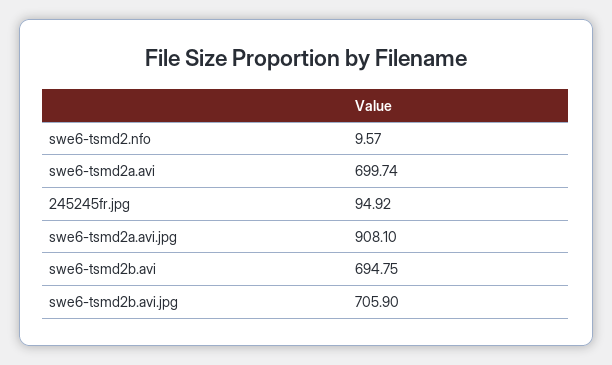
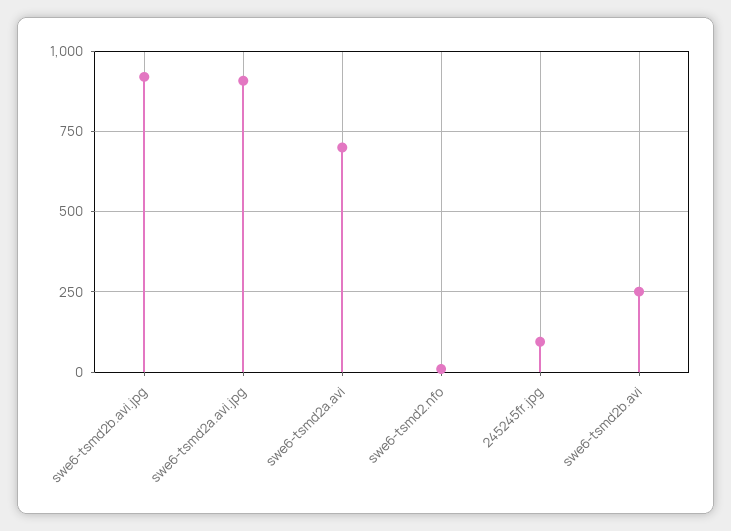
  {
    "swe6-tsmd2.nfo": 9.57,
    "swe6-tsmd2a.avi": 699.74,
    "245245fr.jpg": 94.92,
    "swe6-tsmd2a.avi.jpg": 908.1,
-   "swe6-tsmd2b.avi": 694.75,
+   "swe6-tsmd2b.avi": 250,
-   "swe6-tsmd2b.avi.jpg": 705.9
+   "swe6-tsmd2b.avi.jpg": 925
  }

